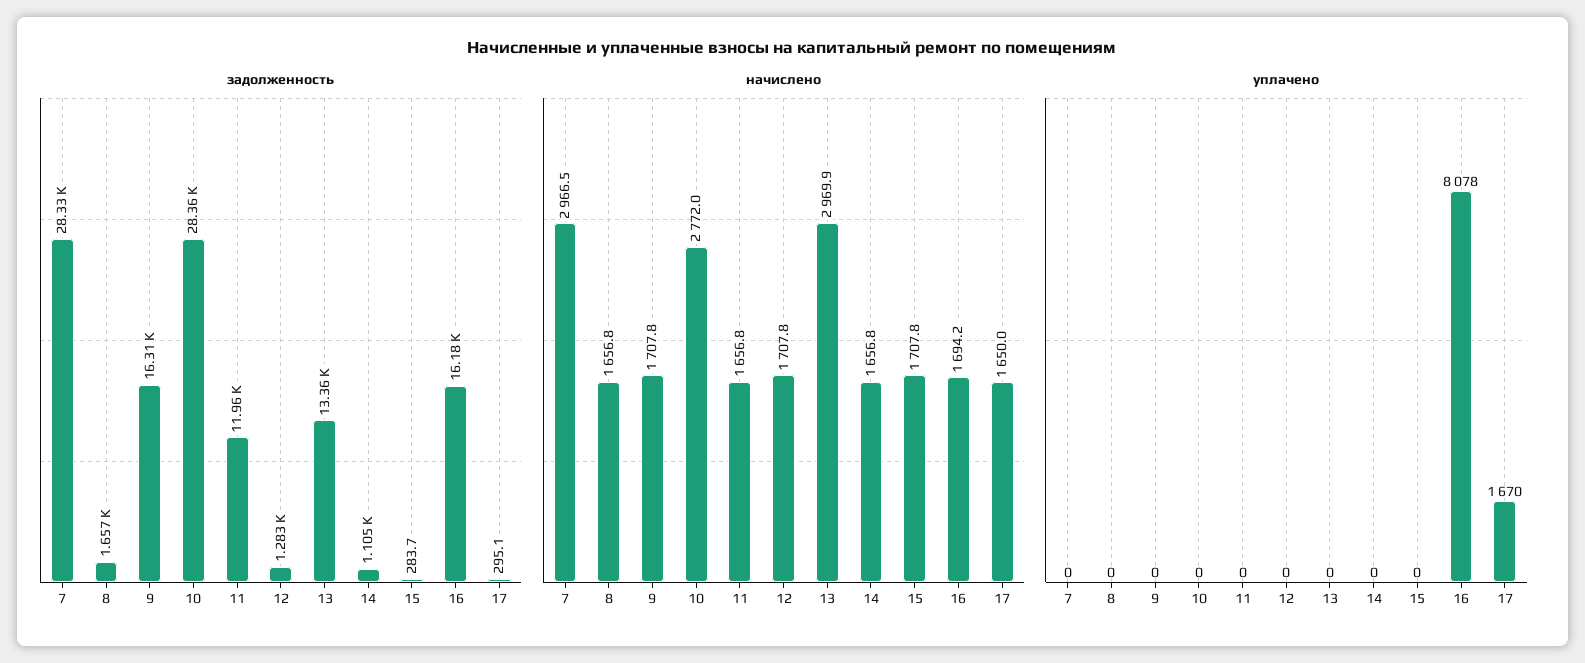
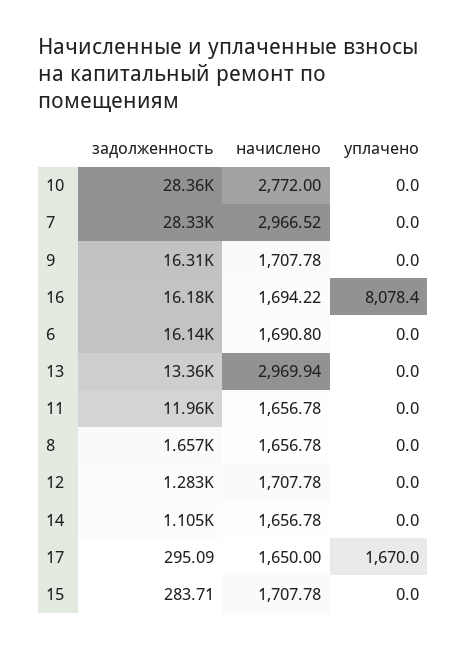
  {
    "задолженность": {
      "7": 28330,
      "8": 1657,
      "9": 16310,
      "10": 28360,
      "11": 11960,
      "12": 1283,
      "13": 13360,
      "14": 1105,
      "15": 283.71,
      "16": 16180,
-     "17": 295.09
+     "17": 295.09,
+     "6": 16140
    },
    "начислено": {
      "7": 2966.52,
      "8": 1656.78,
      "9": 1707.78,
      "10": 2772,
      "11": 1656.78,
      "12": 1707.78,
      "13": 2969.94,
      "14": 1656.78,
      "15": 1707.78,
      "16": 1694.22,
-     "17": 1650
+     "17": 1650,
+     "6": 1690.8
    },
    "уплачено": {
      "7": 0,
      "8": 0,
      "9": 0,
      "10": 0,
      "11": 0,
      "12": 0,
      "13": 0,
      "14": 0,
      "15": 0,
      "16": 8078.4,
-     "17": 1670
+     "17": 1670,
+     "6": 0
    }
  }

